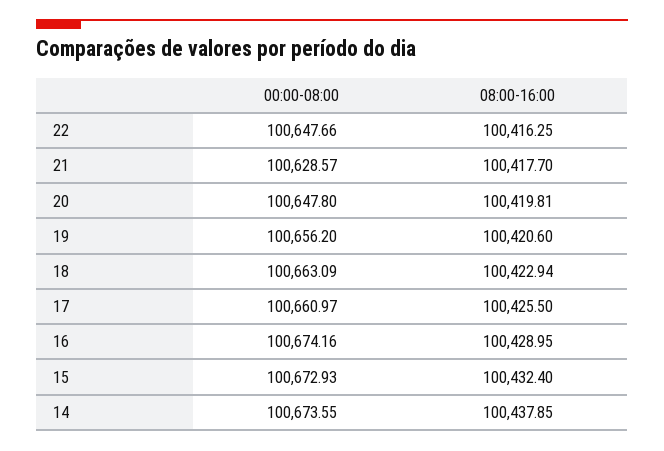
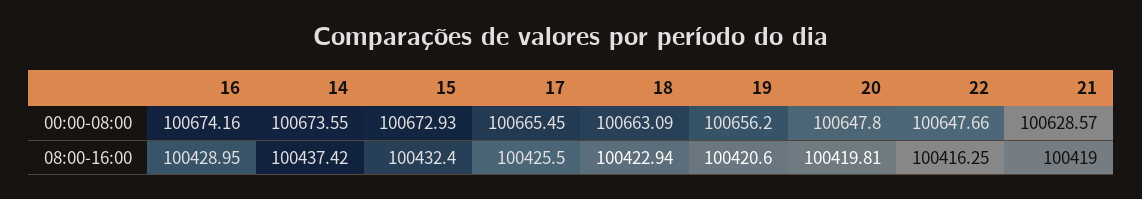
  {
    "00:00-08:00": {
      "22": 100647.66,
      "21": 100628.57,
      "20": 100647.8,
      "19": 100656.2,
      "18": 100663.09,
-     "17": 100660.97,
+     "17": 100665.45,
      "16": 100674.16,
      "15": 100672.93,
      "14": 100673.55
    },
    "08:00-16:00": {
      "22": 100416.25,
-     "21": 100417.7,
+     "21": 100419,
      "20": 100419.81,
      "19": 100420.6,
      "18": 100422.94,
      "17": 100425.5,
      "16": 100428.95,
      "15": 100432.4,
-     "14": 100437.85
+     "14": 100437.42
    }
  }

